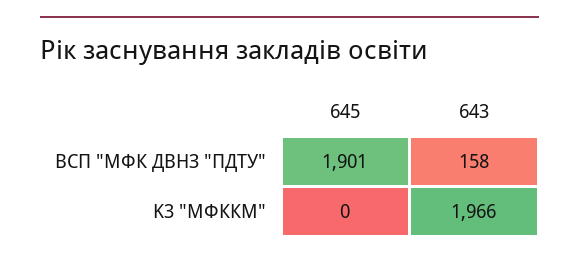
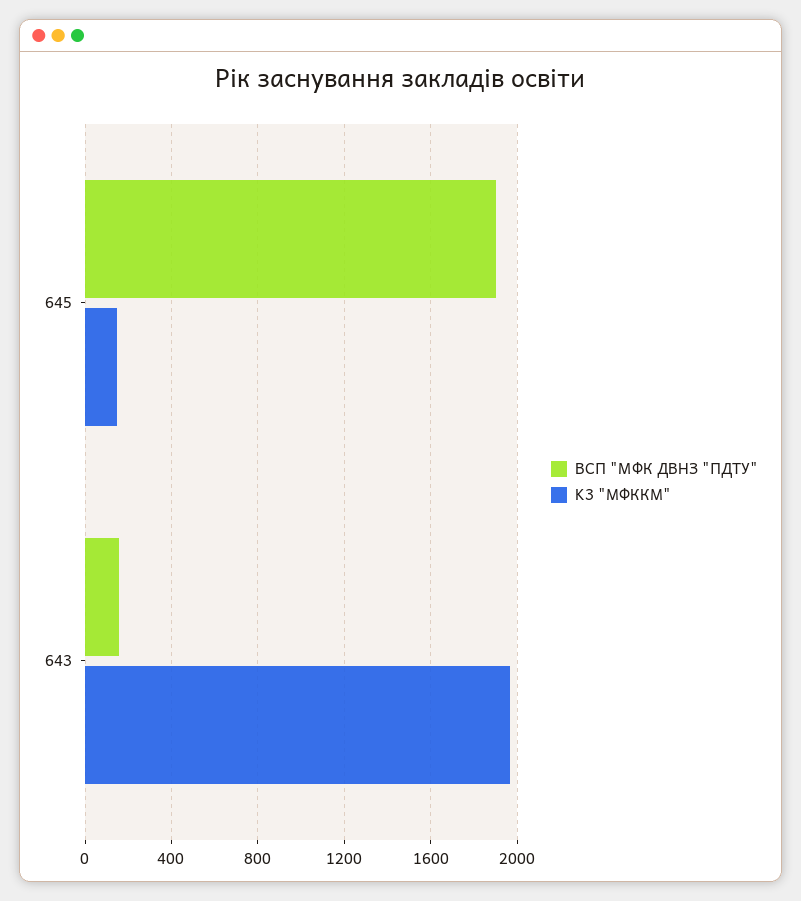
  {
    "ВСП \"МФК ДВНЗ \"ПДТУ\"": {
      "645": 1901,
      "643": 158
    },
    "K3 \"MФККM\"": {
-     "645": 0,
+     "645": 150,
      "643": 1966
    }
  }

